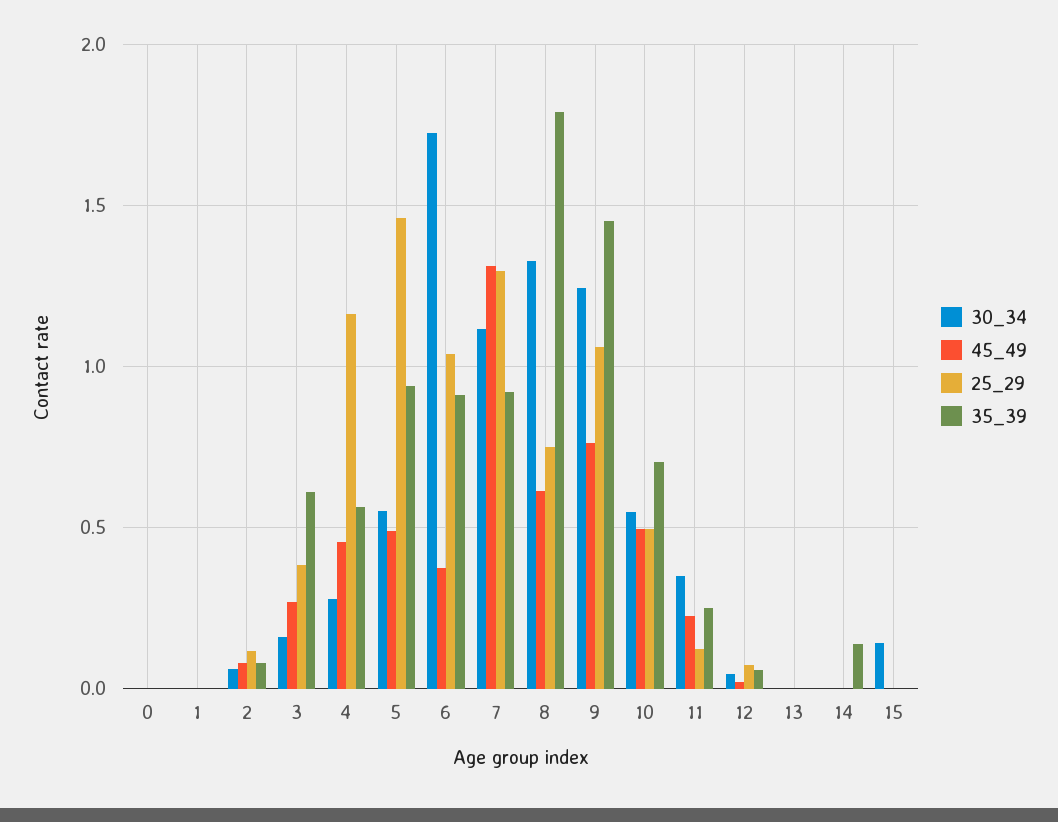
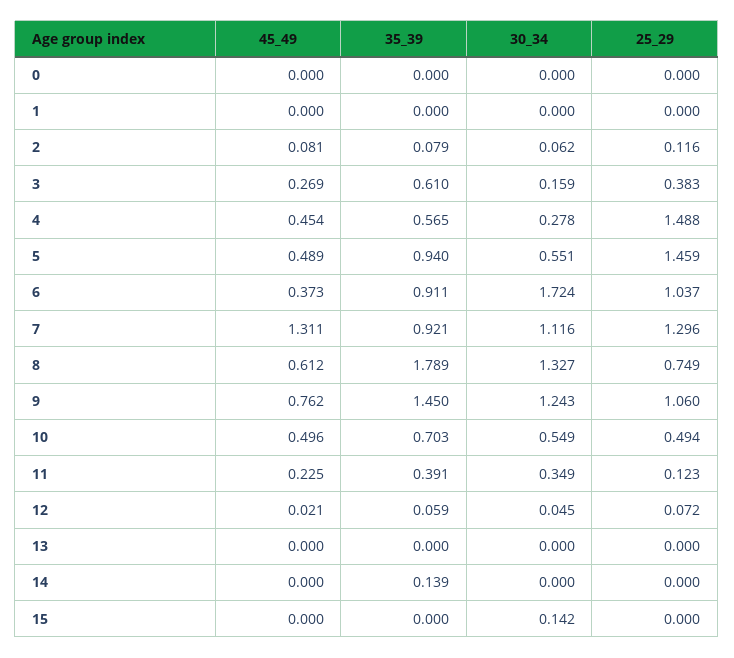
  {
    "30_34": {
      "0": 0,
      "1": 0,
      "2": 0.062,
      "3": 0.159,
      "4": 0.278,
      "5": 0.551,
      "6": 1.724,
      "7": 1.116,
      "8": 1.327,
      "9": 1.243,
      "10": 0.549,
      "11": 0.349,
      "12": 0.045,
      "13": 0,
      "14": 0,
      "15": 0.142
    },
    "45_49": {
      "0": 0,
      "1": 0,
      "2": 0.081,
      "3": 0.269,
      "4": 0.454,
      "5": 0.489,
      "6": 0.373,
      "7": 1.311,
      "8": 0.612,
      "9": 0.762,
      "10": 0.496,
      "11": 0.225,
      "12": 0.021,
      "13": 0,
      "14": 0,
      "15": 0
    },
    "25_29": {
      "0": 0,
      "1": 0,
      "2": 0.116,
      "3": 0.383,
-     "4": 1.15,
+     "4": 1.488,
      "5": 1.459,
      "6": 1.037,
      "7": 1.296,
      "8": 0.749,
      "9": 1.06,
      "10": 0.494,
      "11": 0.123,
      "12": 0.072,
      "13": 0,
      "14": 0,
      "15": 0
    },
    "35_39": {
      "0": 0,
      "1": 0,
      "2": 0.079,
      "3": 0.61,
      "4": 0.565,
      "5": 0.94,
      "6": 0.911,
      "7": 0.921,
      "8": 1.789,
      "9": 1.45,
      "10": 0.703,
-     "11": 0.25,
+     "11": 0.391,
      "12": 0.059,
      "13": 0,
      "14": 0.139,
      "15": 0
    }
  }

